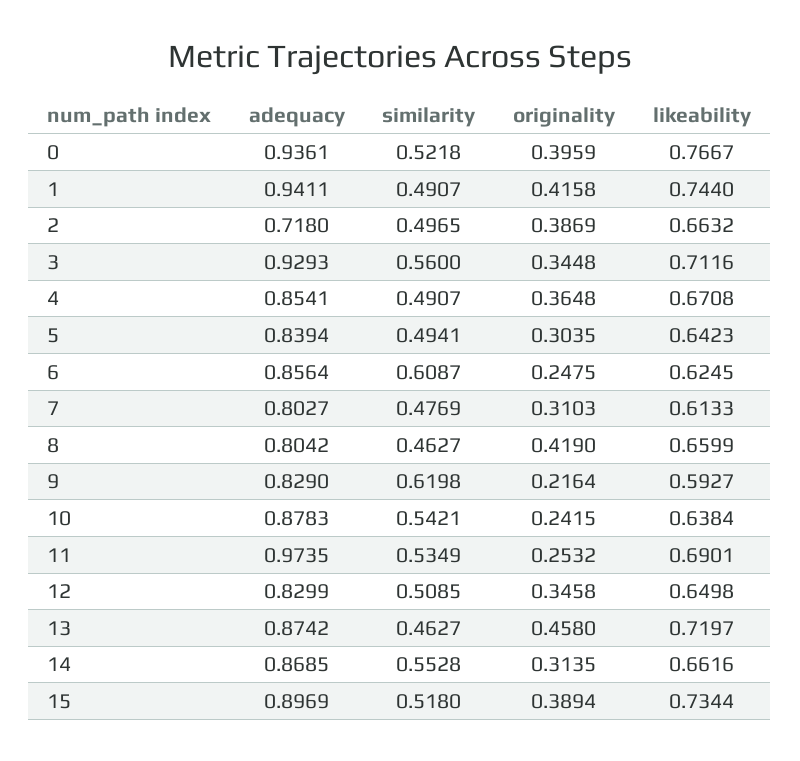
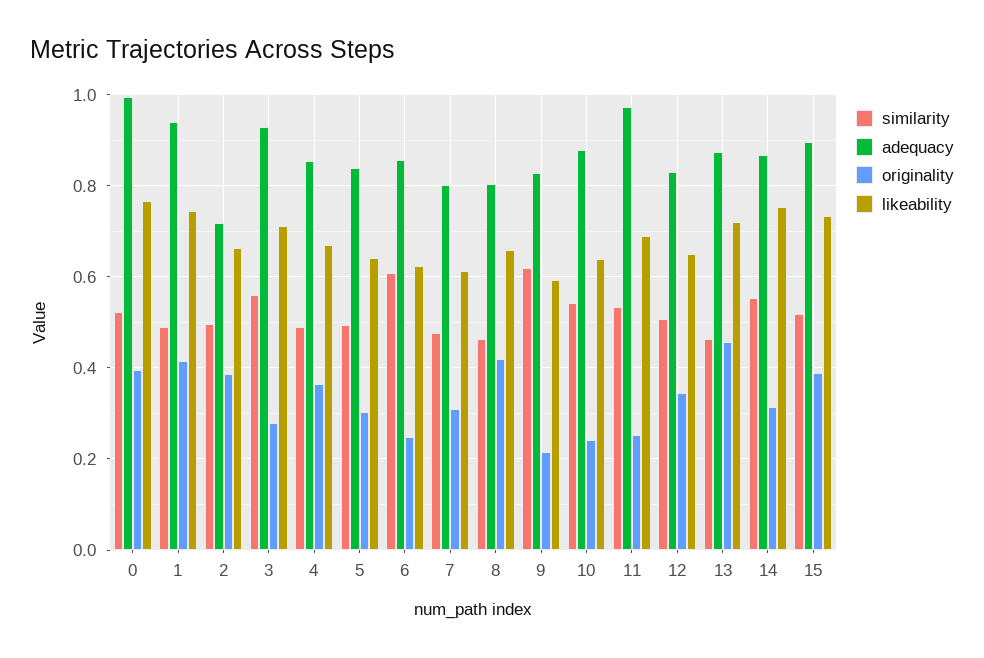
  {
    "adequacy": {
-     "0": 0.9361,
+     "0": 1,
      "1": 0.9411,
      "2": 0.718,
      "3": 0.9293,
      "4": 0.8541,
      "5": 0.8394,
      "6": 0.8564,
      "7": 0.8027,
      "8": 0.8042,
      "9": 0.829,
      "10": 0.8783,
      "11": 0.9735,
      "12": 0.8299,
      "13": 0.8742,
      "14": 0.8685,
      "15": 0.8969
    },
    "similarity": {
      "0": 0.5218,
      "1": 0.4907,
      "2": 0.4965,
      "3": 0.56,
      "4": 0.4907,
      "5": 0.4941,
      "6": 0.6087,
      "7": 0.4769,
      "8": 0.4627,
      "9": 0.6198,
      "10": 0.5421,
      "11": 0.5349,
      "12": 0.5085,
      "13": 0.4627,
      "14": 0.5528,
      "15": 0.518
    },
    "originality": {
      "0": 0.3959,
      "1": 0.4158,
      "2": 0.3869,
-     "3": 0.3448,
+     "3": 0.28,
      "4": 0.3648,
      "5": 0.3035,
      "6": 0.2475,
      "7": 0.3103,
      "8": 0.419,
      "9": 0.2164,
      "10": 0.2415,
      "11": 0.2532,
      "12": 0.3458,
      "13": 0.458,
      "14": 0.3135,
      "15": 0.3894
    },
    "likeability": {
      "0": 0.7667,
      "1": 0.744,
      "2": 0.6632,
      "3": 0.7116,
      "4": 0.6708,
      "5": 0.6423,
      "6": 0.6245,
      "7": 0.6133,
      "8": 0.6599,
      "9": 0.5927,
      "10": 0.6384,
      "11": 0.6901,
      "12": 0.6498,
      "13": 0.7197,
-     "14": 0.6616,
+     "14": 0.76,
      "15": 0.7344
    }
  }

